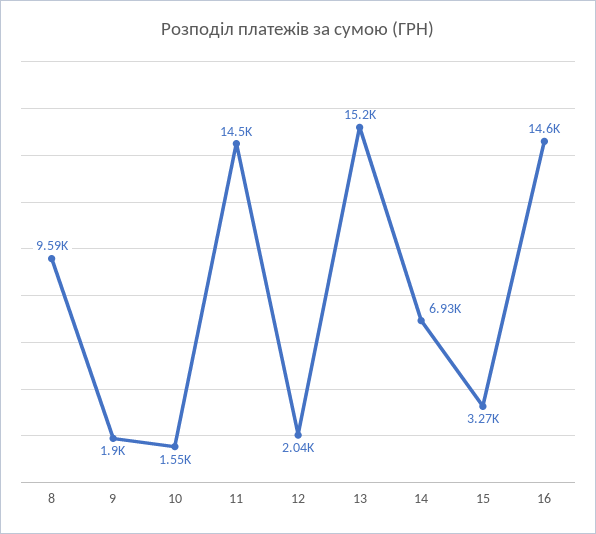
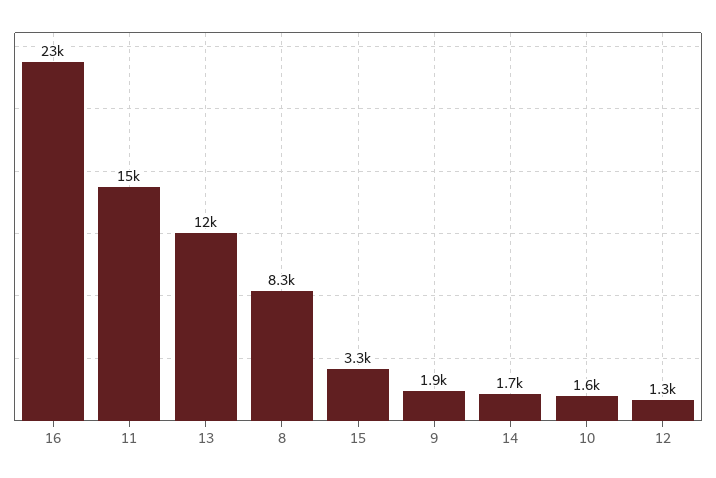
  {
-   "8": 9590,
+   "8": 8300,
    "9": 1900,
    "10": 1550,
    "11": 14500,
-   "12": 2040,
+   "12": 1300,
-   "13": 15200,
+   "13": 12000,
-   "14": 6930,
+   "14": 1700,
    "15": 3270,
-   "16": 14600
+   "16": 23000
  }

